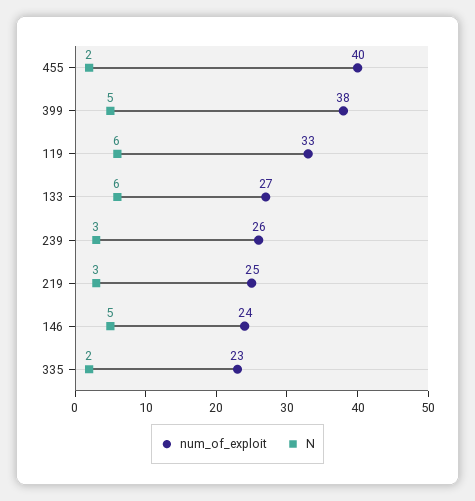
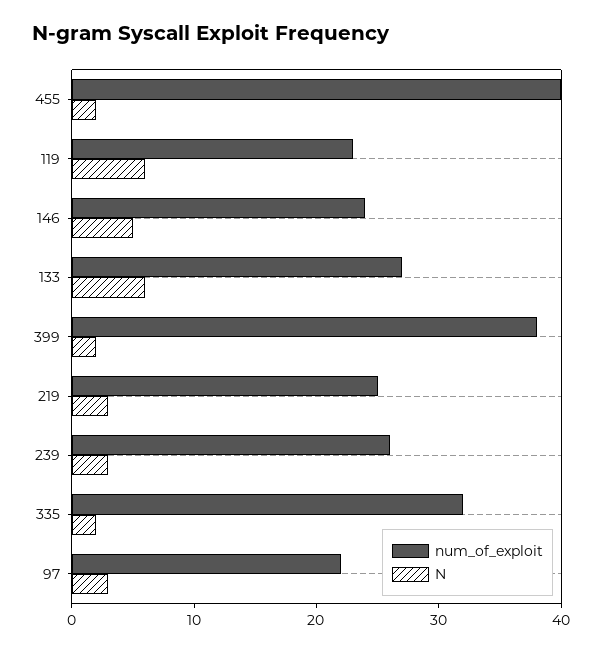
  {
    "num_of_exploit": {
      "455": 40,
      "399": 38,
-     "119": 33,
+     "119": 23,
      "133": 27,
      "239": 26,
      "219": 25,
      "146": 24,
-     "335": 23
+     "335": 32,
+     "97": 22
    },
    "N": {
      "455": 2,
-     "399": 5,
+     "399": 2,
      "119": 6,
      "133": 6,
      "239": 3,
      "219": 3,
      "146": 5,
-     "335": 2
+     "335": 2,
+     "97": 3
    }
  }

